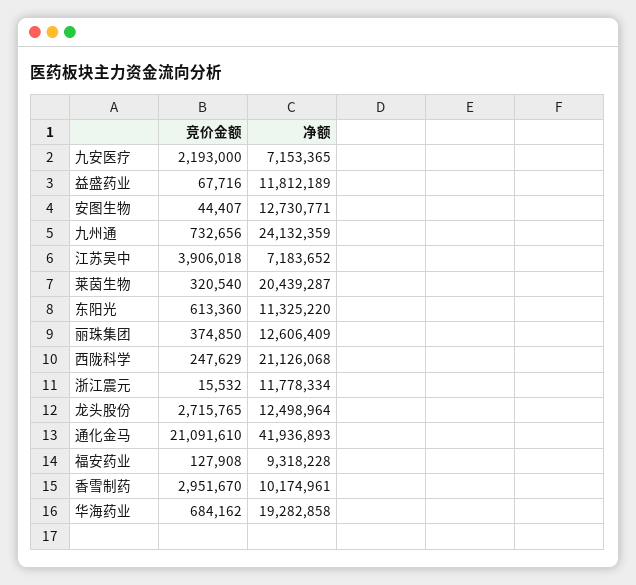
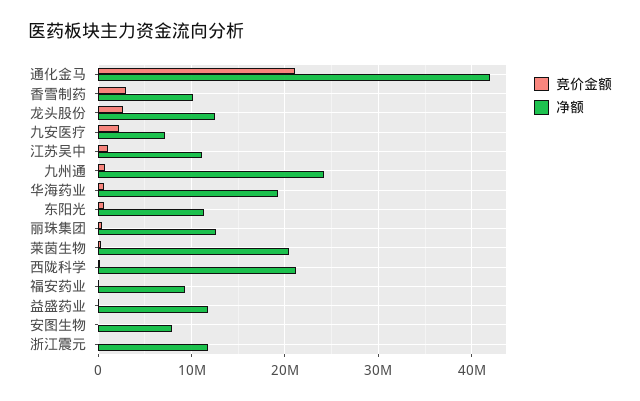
  {
    "竞价金额": {
      "九安医疗": 2193000,
      "益盛药业": 67716,
      "安图生物": 44407,
      "九州通": 732656,
-     "江苏吴中": 3906018,
+     "江苏吴中": 1000000,
      "莱茵生物": 320540,
      "东阳光": 613360,
      "丽珠集团": 374850,
      "西陇科学": 247629,
      "浙江震元": 15532,
      "龙头股份": 2715765,
      "通化金马": 21091610,
      "福安药业": 127908,
      "香雪制药": 2951670,
      "华海药业": 684162
    },
    "净额": {
      "九安医疗": 7153365,
      "益盛药业": 11812189,
-     "安图生物": 12730771,
+     "安图生物": 8000000,
      "九州通": 24132359,
-     "江苏吴中": 7183652,
+     "江苏吴中": 11000000,
      "莱茵生物": 20439287,
      "东阳光": 11325220,
      "丽珠集团": 12606409,
      "西陇科学": 21126068,
      "浙江震元": 11778334,
      "龙头股份": 12498964,
      "通化金马": 41936893,
      "福安药业": 9318228,
      "香雪制药": 10174961,
      "华海药业": 19282858
    }
  }

